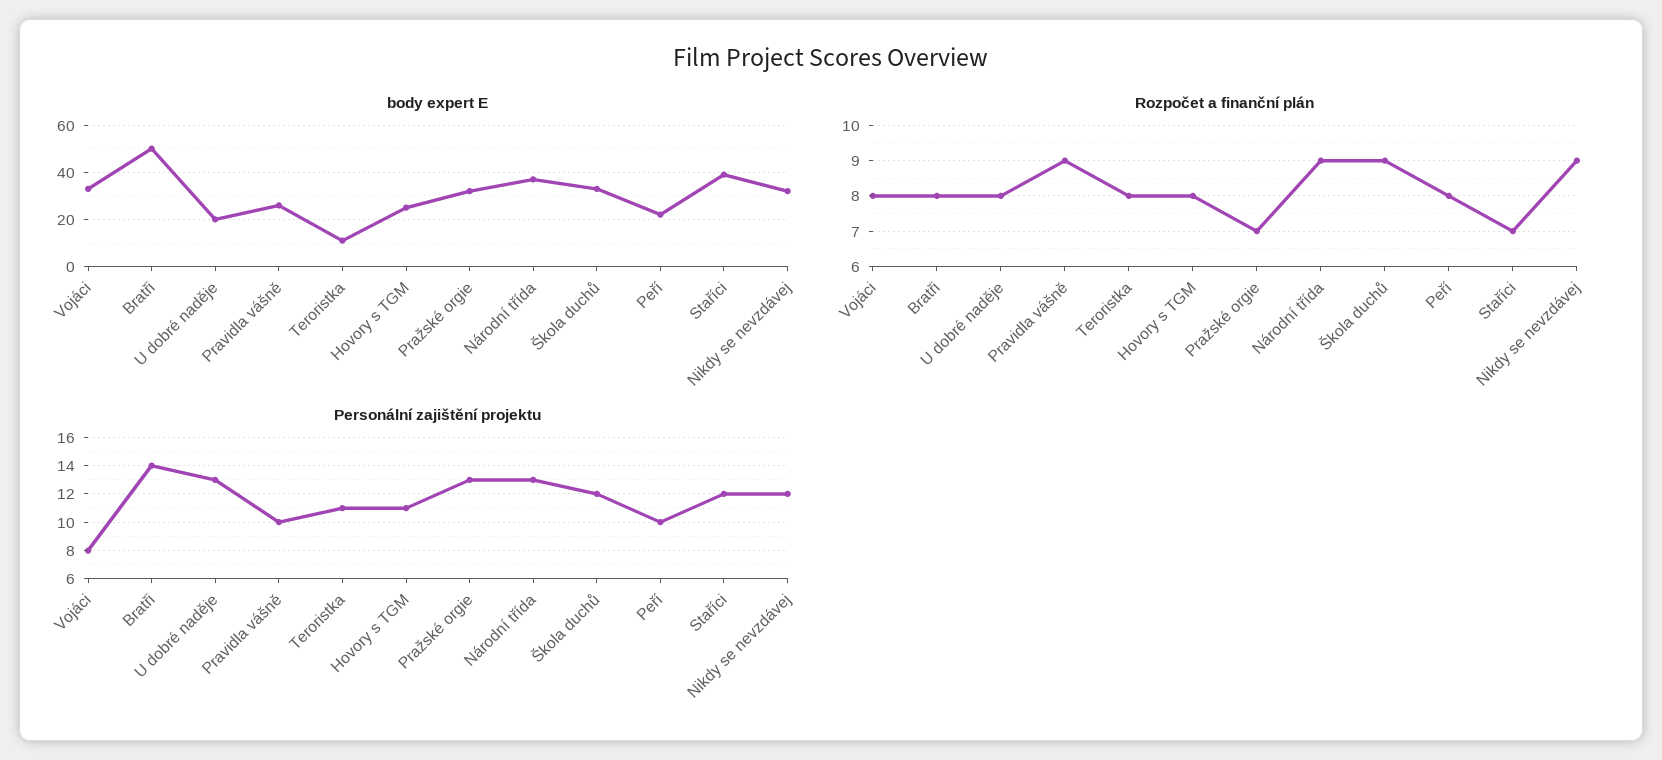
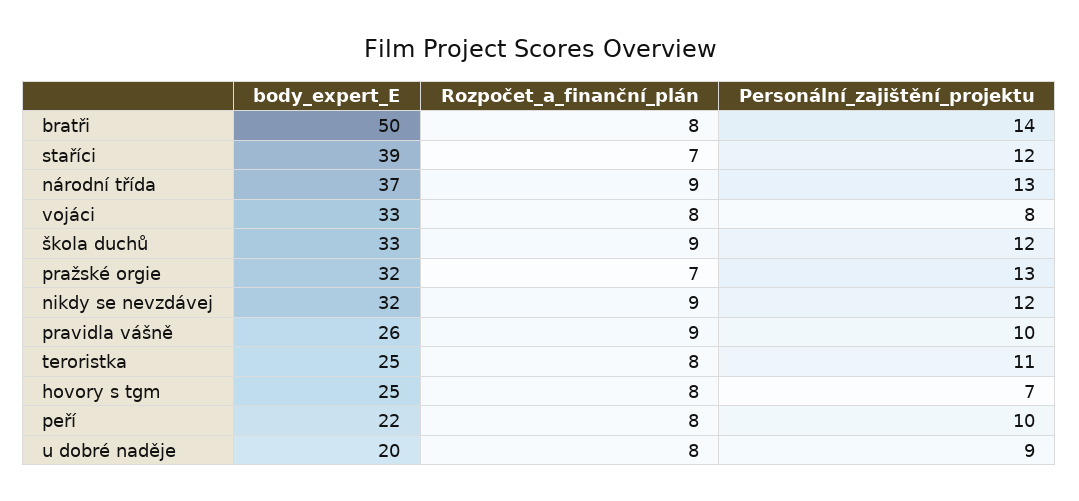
  {
    "body expert E": {
      "Vojáci": 33,
      "Bratři": 50,
      "U dobré naděje": 20,
      "Pravidla vášně": 26,
-     "Teroristka": 10,
+     "Teroristka": 25,
      "Hovory s TGM": 25,
      "Pražské orgie": 32,
      "Národní třída": 37,
      "Škola duchů": 33,
      "Peří": 22,
      "Staříci": 39,
      "Nikdy se nevzdávej": 32
    },
    "Rozpočet a finanční plán": {
      "Vojáci": 8,
      "Bratři": 8,
      "U dobré naděje": 8,
      "Pravidla vášně": 9,
      "Teroristka": 8,
      "Hovory s TGM": 8,
      "Pražské orgie": 7,
      "Národní třída": 9,
      "Škola duchů": 9,
      "Peří": 8,
      "Staříci": 7,
      "Nikdy se nevzdávej": 9
    },
    "Personální zajištění projektu": {
      "Vojáci": 8,
      "Bratři": 14,
-     "U dobré naděje": 13,
+     "U dobré naděje": 9,
      "Pravidla vášně": 10,
      "Teroristka": 11,
-     "Hovory s TGM": 11,
+     "Hovory s TGM": 7,
      "Pražské orgie": 13,
      "Národní třída": 13,
      "Škola duchů": 12,
      "Peří": 10,
      "Staříci": 12,
      "Nikdy se nevzdávej": 12
    }
  }

